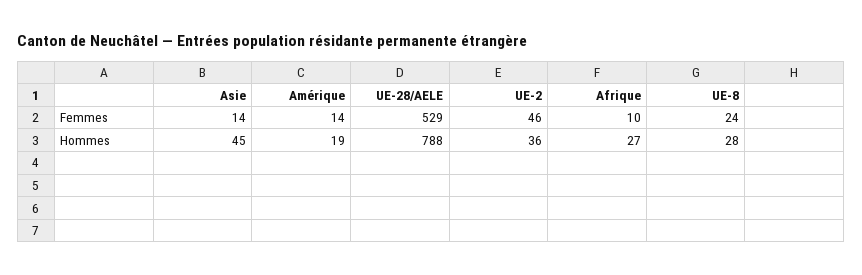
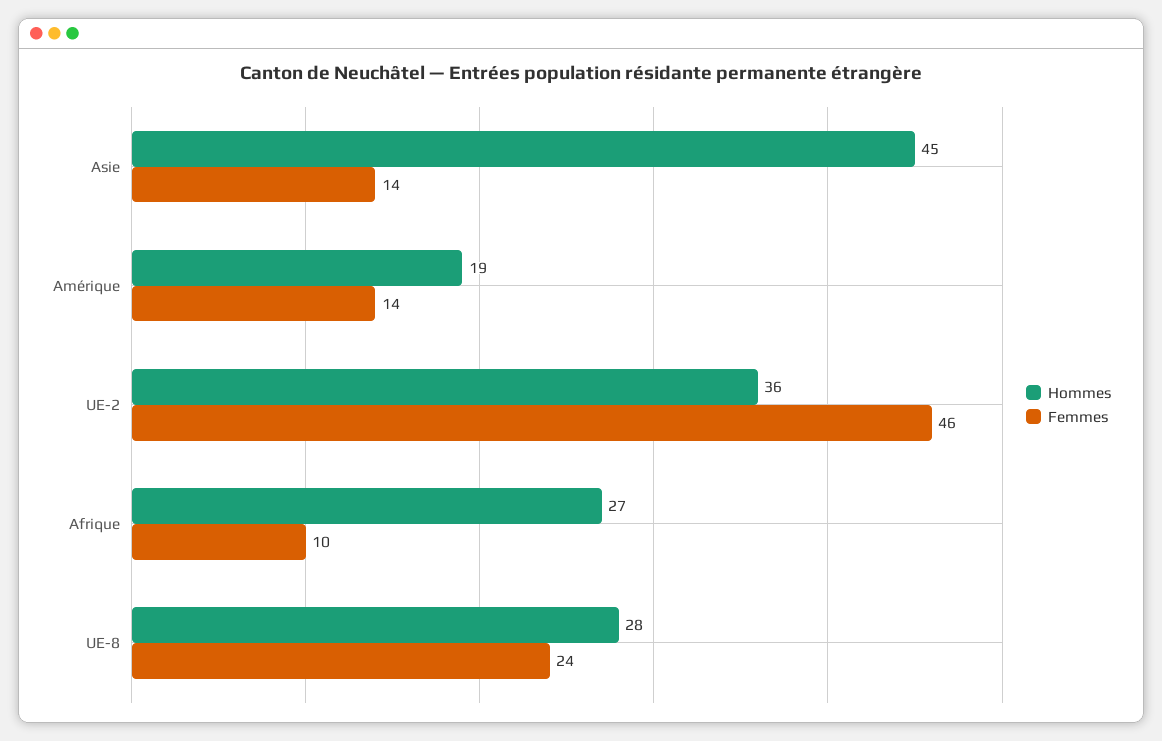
  {
    "Femmes": {
      "Asie": 14,
      "Amérique": 14,
-     "UE-28/AELE": 529,
      "UE-2": 46,
      "Afrique": 10,
      "UE-8": 24
    },
    "Hommes": {
      "Asie": 45,
      "Amérique": 19,
-     "UE-28/AELE": 788,
      "UE-2": 36,
      "Afrique": 27,
      "UE-8": 28
    }
  }

